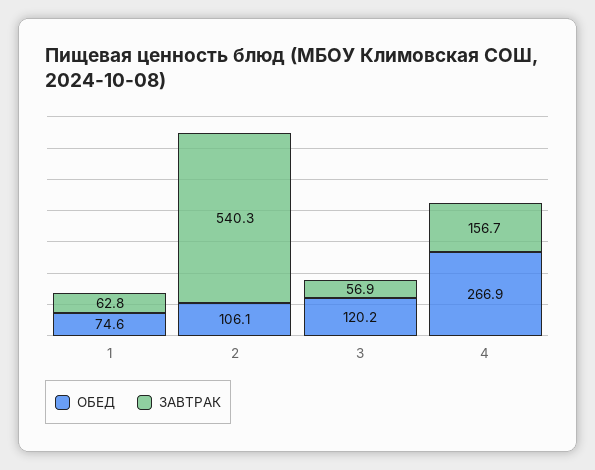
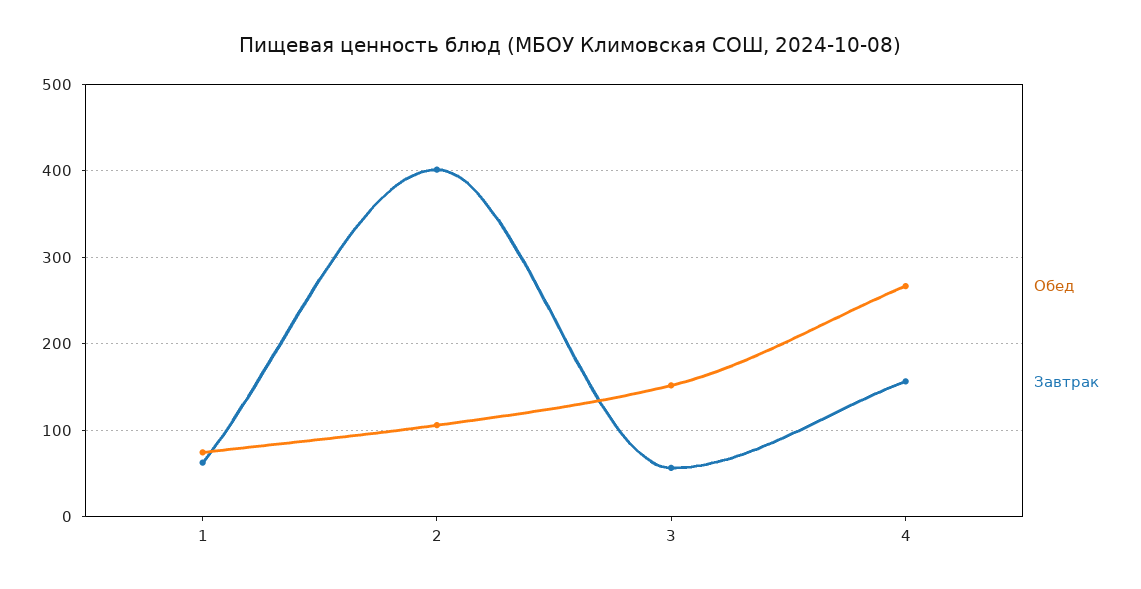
  {
    "ОБЕД": {
      "1": 74.6,
      "2": 106.1,
-     "3": 120.2,
+     "3": 150,
      "4": 266.9
    },
    "ЗАВТРАК": {
      "1": 62.8,
-     "2": 540.3,
+     "2": 400,
      "3": 56.9,
      "4": 156.7
    }
  }

